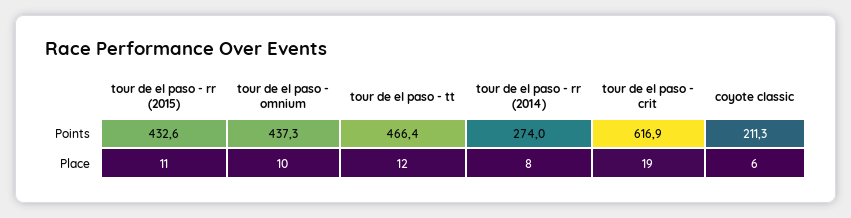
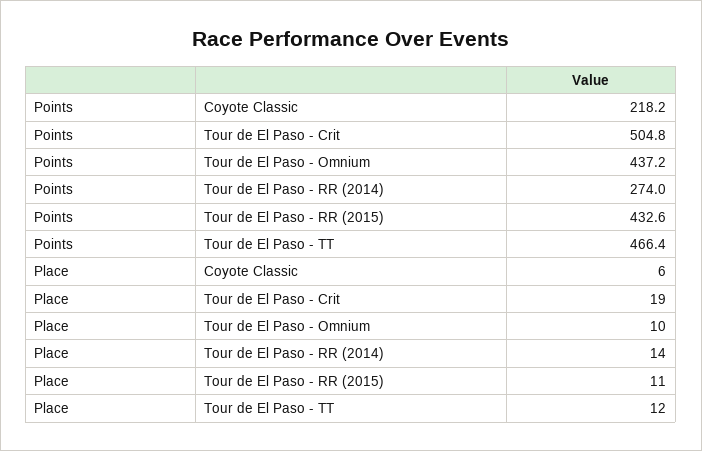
  {
    "tour de el paso - rr (2015)": {
      "Points": 432.6,
      "Place": 11
    },
    "tour de el paso - omnium": {
-     "Points": 437.3,
+     "Points": 437.2,
      "Place": 10
    },
    "tour de el paso - tt": {
      "Points": 466.4,
      "Place": 12
    },
    "tour de el paso - rr (2014)": {
      "Points": 274,
-     "Place": 8
+     "Place": 14
    },
    "tour de el paso - crit": {
-     "Points": 616.9,
+     "Points": 504.8,
      "Place": 19
    },
    "coyote classic": {
-     "Points": 211.3,
+     "Points": 218.2,
      "Place": 6
    }
  }

